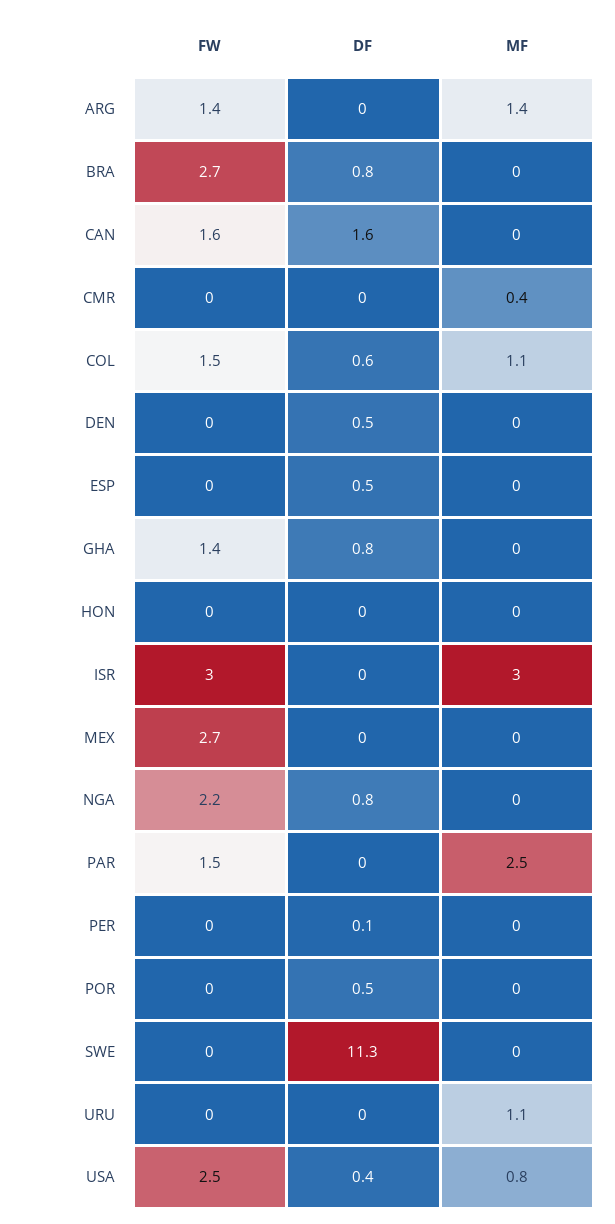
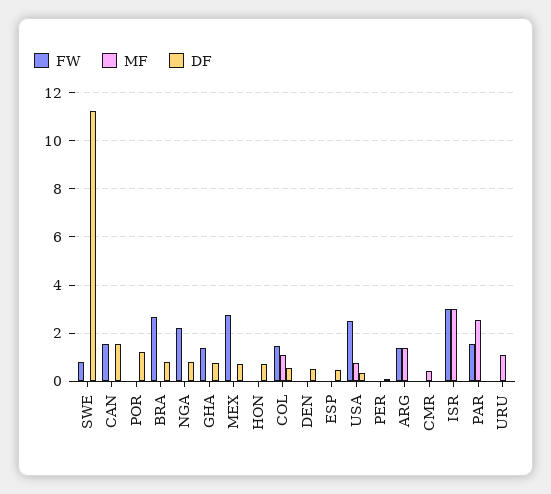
  {
    "FW": {
      "ARG": 1.4,
      "BRA": 2.7,
      "CAN": 1.6,
      "CMR": 0,
      "COL": 1.5,
      "DEN": 0,
      "ESP": 0,
      "GHA": 1.4,
      "HON": 0,
      "ISR": 3,
      "MEX": 2.7,
      "NGA": 2.2,
      "PAR": 1.5,
      "PER": 0,
      "POR": 0,
-     "SWE": 0,
+     "SWE": 0.75,
      "URU": 0,
      "USA": 2.5
    },
    "DF": {
      "ARG": 0,
      "BRA": 0.8,
      "CAN": 1.6,
      "CMR": 0,
      "COL": 0.6,
      "DEN": 0.5,
      "ESP": 0.5,
      "GHA": 0.8,
-     "HON": 0,
+     "HON": 0.75,
      "ISR": 0,
-     "MEX": 0,
+     "MEX": 0.75,
      "NGA": 0.8,
      "PAR": 0,
      "PER": 0.1,
-     "POR": 0.5,
+     "POR": 1.25,
      "SWE": 11.3,
      "URU": 0,
      "USA": 0.4
    },
    "MF": {
      "ARG": 1.4,
      "BRA": 0,
      "CAN": 0,
      "CMR": 0.4,
      "COL": 1.1,
      "DEN": 0,
      "ESP": 0,
      "GHA": 0,
      "HON": 0,
      "ISR": 3,
      "MEX": 0,
      "NGA": 0,
      "PAR": 2.5,
      "PER": 0,
      "POR": 0,
      "SWE": 0,
      "URU": 1.1,
      "USA": 0.8
    }
  }

